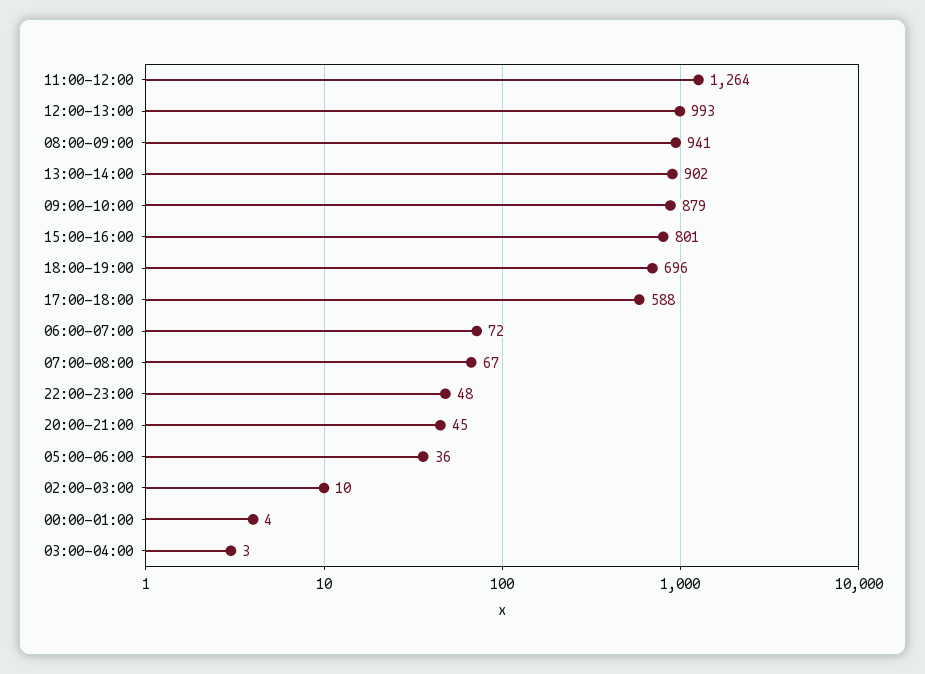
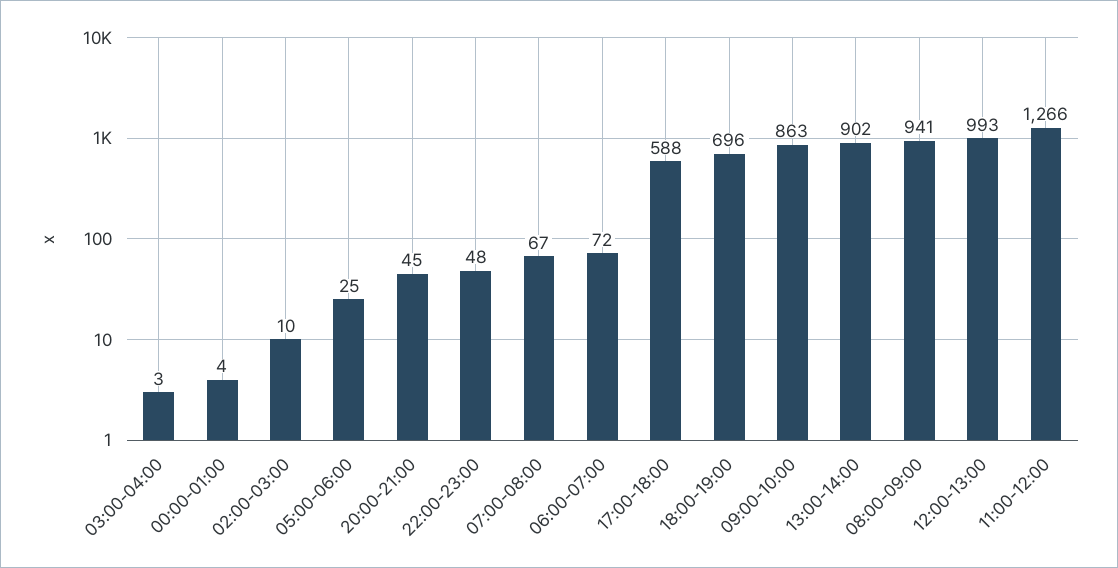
  {
-   "11:00-12:00": 1264,
+   "11:00-12:00": 1266,
    "12:00-13:00": 993,
    "08:00-09:00": 941,
    "13:00-14:00": 902,
-   "09:00-10:00": 879,
+   "09:00-10:00": 863,
-   "15:00-16:00": 801,
    "18:00-19:00": 696,
    "17:00-18:00": 588,
    "06:00-07:00": 72,
    "07:00-08:00": 67,
    "22:00-23:00": 48,
    "20:00-21:00": 45,
-   "05:00-06:00": 36,
+   "05:00-06:00": 25,
    "02:00-03:00": 10,
    "00:00-01:00": 4,
    "03:00-04:00": 3
  }

